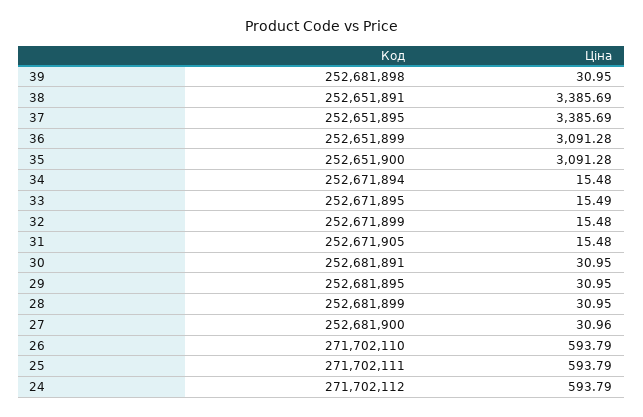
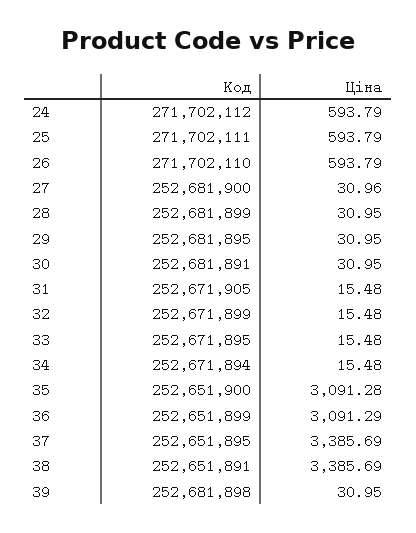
  {
    "Код": {
      "39": 252681898,
      "38": 252651891,
      "37": 252651895,
      "36": 252651899,
      "35": 252651900,
      "34": 252671894,
      "33": 252671895,
      "32": 252671899,
      "31": 252671905,
      "30": 252681891,
      "29": 252681895,
      "28": 252681899,
      "27": 252681900,
      "26": 271702110,
      "25": 271702111,
      "24": 271702112
    },
    "Ціна": {
      "39": 30.95,
      "38": 3385.69,
      "37": 3385.69,
-     "36": 3091.28,
+     "36": 3091.29,
      "35": 3091.28,
      "34": 15.48,
-     "33": 15.49,
+     "33": 15.48,
      "32": 15.48,
      "31": 15.48,
      "30": 30.95,
      "29": 30.95,
      "28": 30.95,
      "27": 30.96,
      "26": 593.79,
      "25": 593.79,
      "24": 593.79
    }
  }

